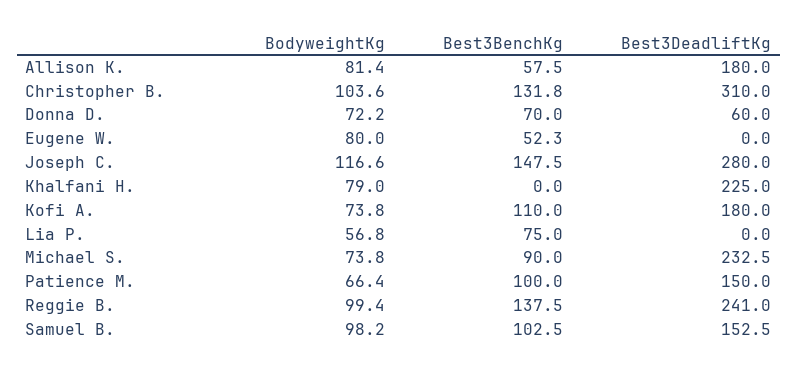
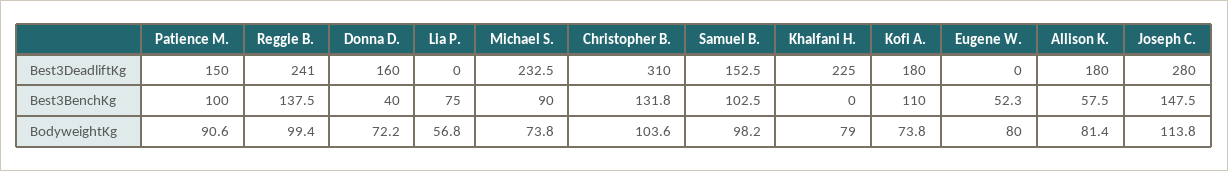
  {
    "BodyweightKg": {
      "Allison K.": 81.4,
      "Christopher B.": 103.6,
      "Donna D.": 72.2,
      "Eugene W.": 80,
-     "Joseph C.": 116.6,
+     "Joseph C.": 113.8,
      "Khalfani H.": 79,
      "Kofi A.": 73.8,
      "Lia P.": 56.8,
      "Michael S.": 73.8,
-     "Patience M.": 66.4,
+     "Patience M.": 90.6,
      "Reggie B.": 99.4,
      "Samuel B.": 98.2
    },
    "Best3BenchKg": {
      "Allison K.": 57.5,
      "Christopher B.": 131.8,
-     "Donna D.": 70,
+     "Donna D.": 40,
      "Eugene W.": 52.3,
      "Joseph C.": 147.5,
      "Khalfani H.": 0,
      "Kofi A.": 110,
      "Lia P.": 75,
      "Michael S.": 90,
      "Patience M.": 100,
      "Reggie B.": 137.5,
      "Samuel B.": 102.5
    },
    "Best3DeadliftKg": {
      "Allison K.": 180,
      "Christopher B.": 310,
-     "Donna D.": 60,
+     "Donna D.": 160,
      "Eugene W.": 0,
      "Joseph C.": 280,
      "Khalfani H.": 225,
      "Kofi A.": 180,
      "Lia P.": 0,
      "Michael S.": 232.5,
      "Patience M.": 150,
      "Reggie B.": 241,
      "Samuel B.": 152.5
    }
  }

